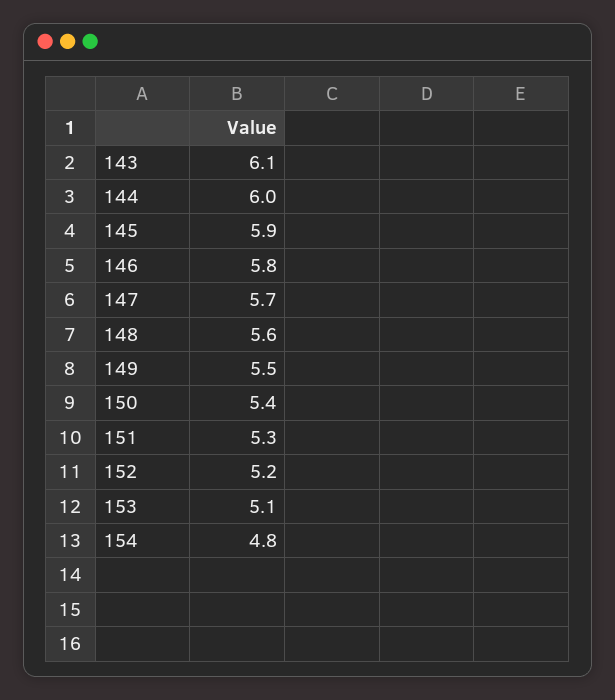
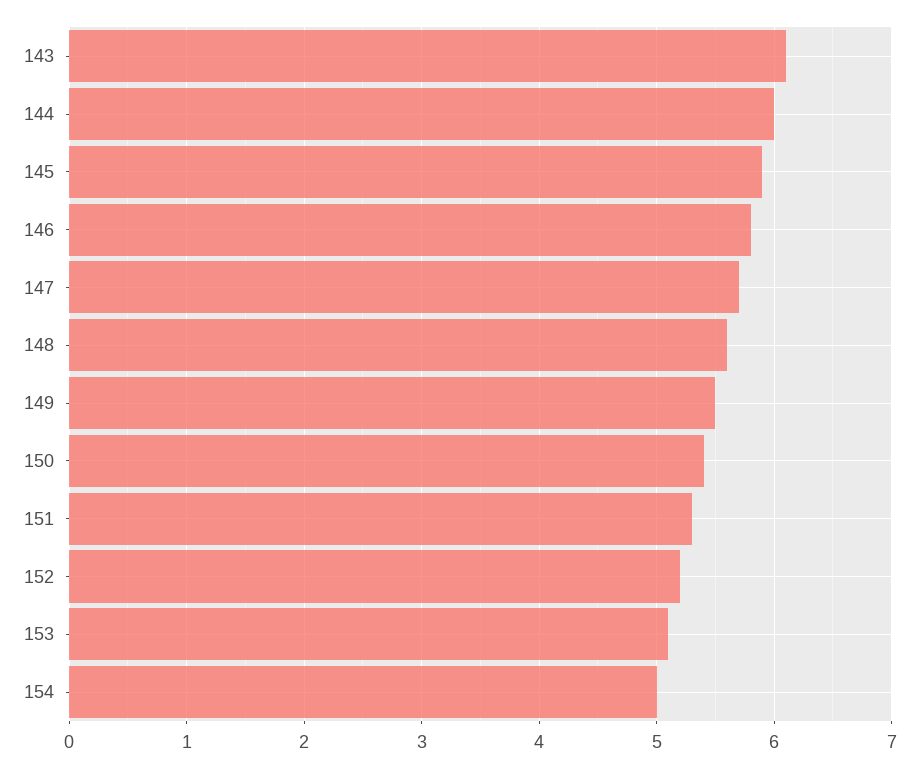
  {
    "143": 6.1,
    "144": 6,
    "145": 5.9,
    "146": 5.8,
    "147": 5.7,
    "148": 5.6,
    "149": 5.5,
    "150": 5.4,
    "151": 5.3,
    "152": 5.2,
    "153": 5.1,
-   "154": 4.8
+   "154": 5
  }

